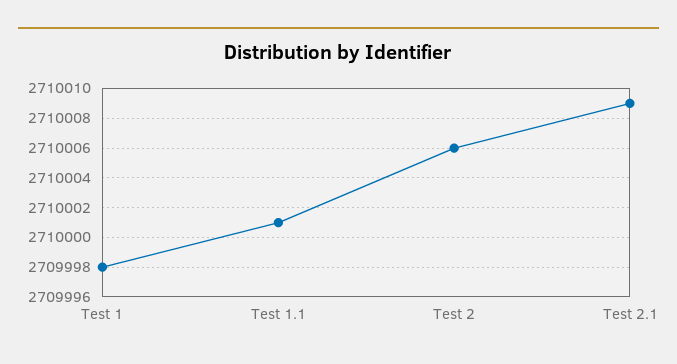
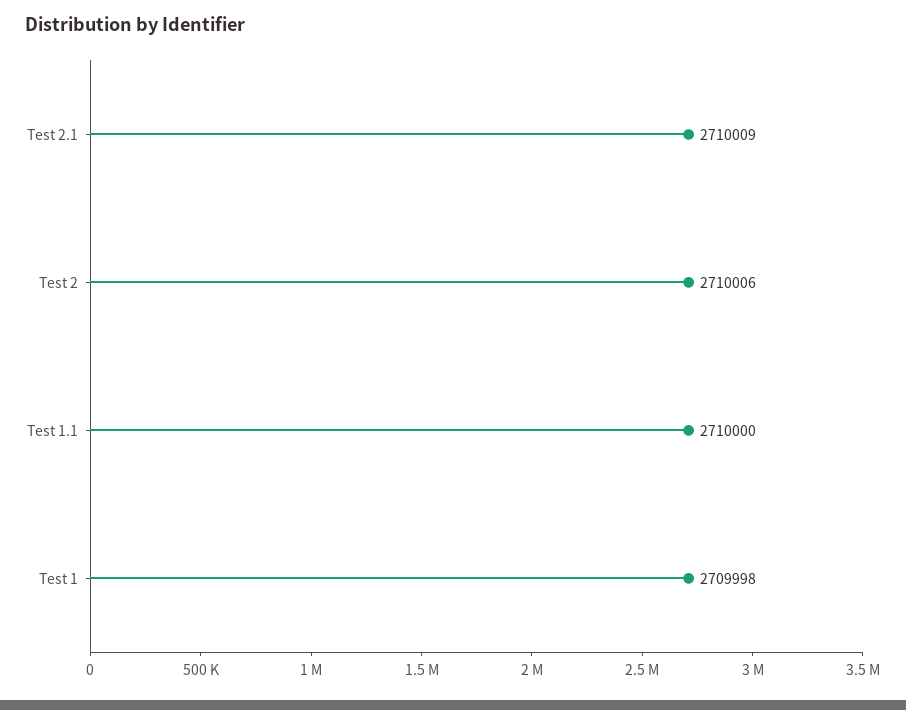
  {
    "Test 1": 2709998,
-   "Test 1.1": 2710001,
+   "Test 1.1": 2710000,
    "Test 2": 2710006,
    "Test 2.1": 2710009
  }

